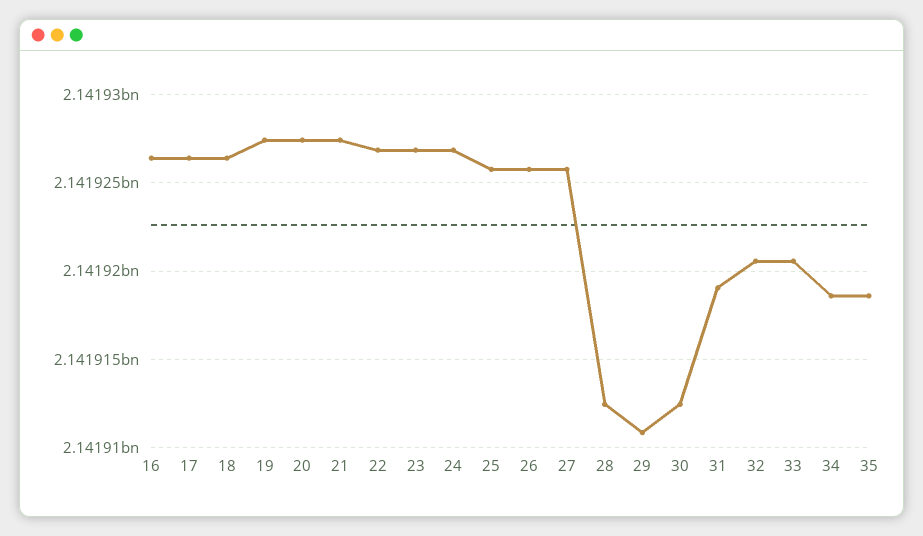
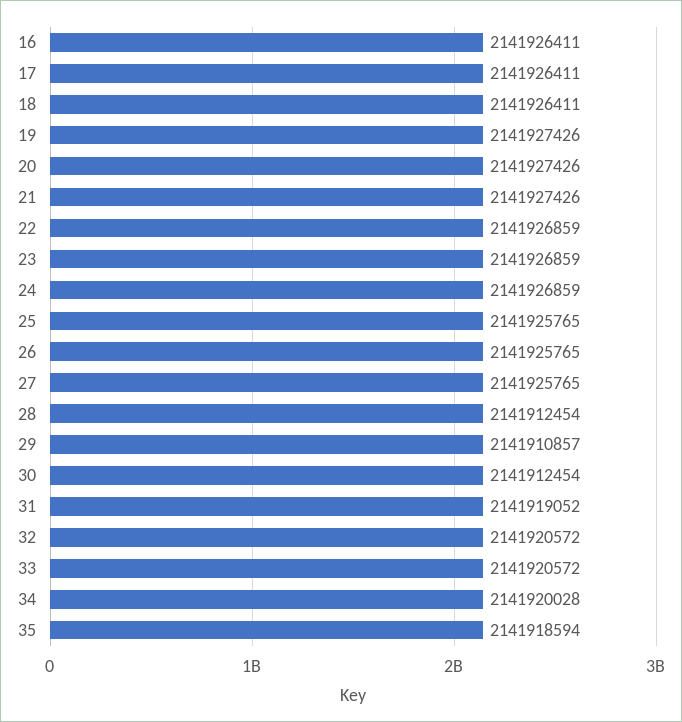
  {
    "16": 2141926411,
    "17": 2141926411,
    "18": 2141926411,
    "19": 2141927426,
    "20": 2141927426,
    "21": 2141927426,
    "22": 2141926859,
    "23": 2141926859,
    "24": 2141926859,
    "25": 2141925765,
    "26": 2141925765,
    "27": 2141925765,
    "28": 2141912454,
    "29": 2141910857,
    "30": 2141912454,
    "31": 2141919052,
    "32": 2141920572,
    "33": 2141920572,
-   "34": 2141918500,
+   "34": 2141920028,
    "35": 2141918594
  }

